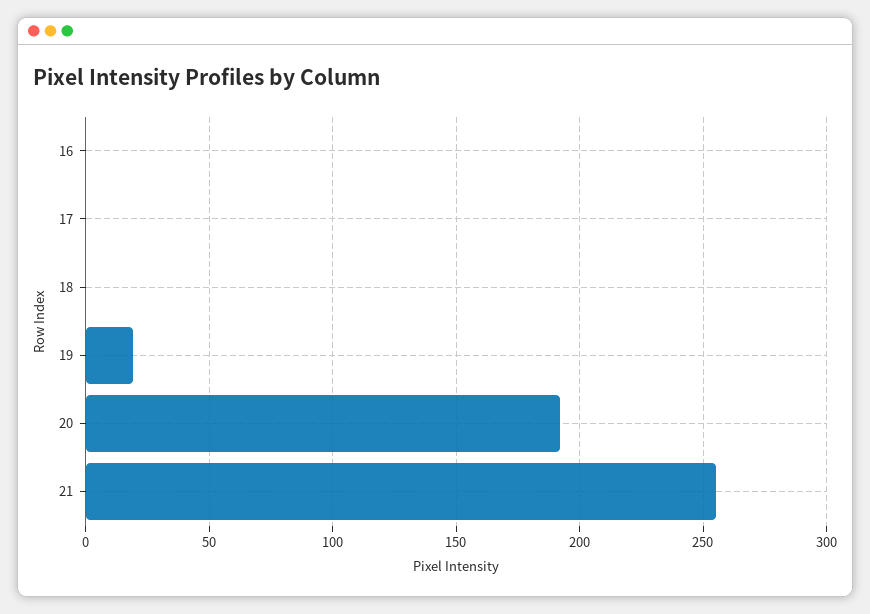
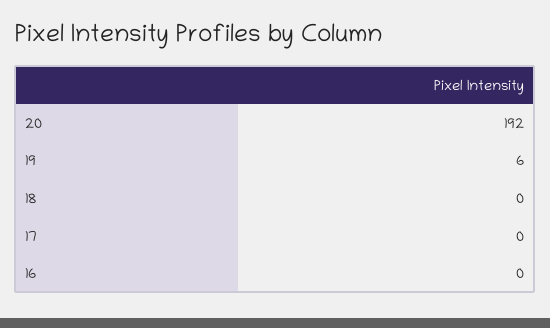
  {
    "16": 0,
    "17": 0,
    "18": 0,
-   "19": 20,
+   "19": 6,
-   "20": 192,
+   "20": 192
-   "21": 255
  }

